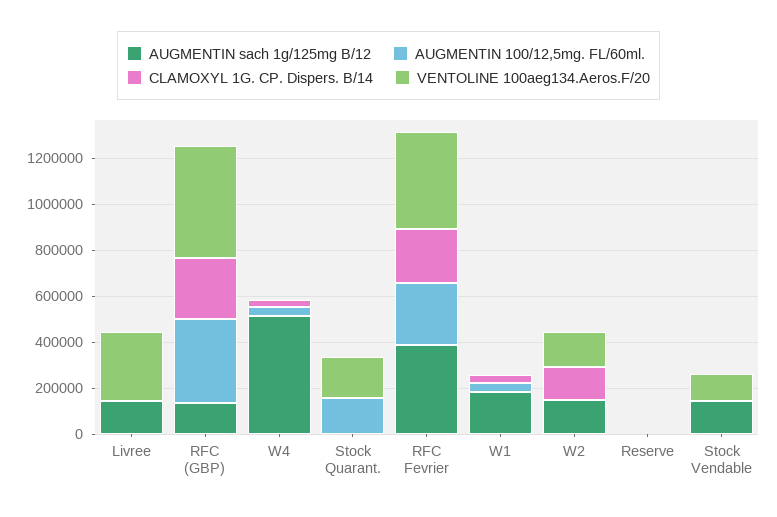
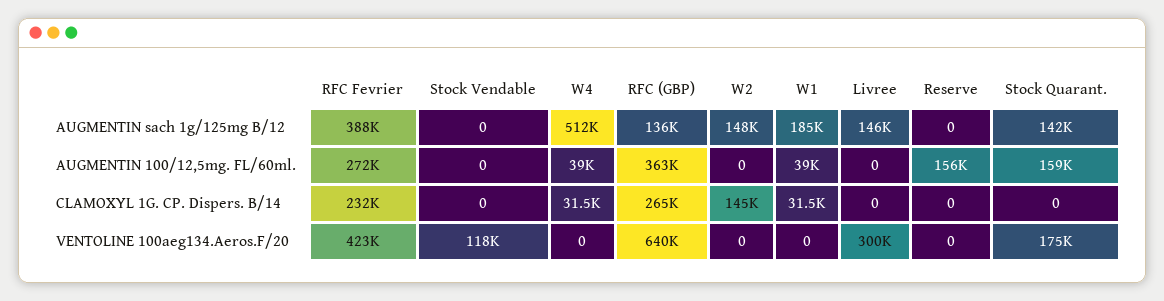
  {
    "AUGMENTIN sach 1g/125mg B/12": {
      "Livree": 146000,
      "RFC (GBP)": 136000,
      "W4": 512000,
-     "Stock Quarant.": 0,
+     "Stock Quarant.": 142000,
      "RFC Fevrier": 388000,
      "W1": 185000,
      "W2": 148000,
      "Reserve": 0,
-     "Stock Vendable": 150000
+     "Stock Vendable": 0
    },
    "AUGMENTIN 100/12,5mg. FL/60ml.": {
      "Livree": 0,
      "RFC (GBP)": 363000,
      "W4": 39000,
      "Stock Quarant.": 159000,
      "RFC Fevrier": 272000,
      "W1": 39000,
      "W2": 0,
-     "Reserve": 0,
+     "Reserve": 156000,
      "Stock Vendable": 0
    },
    "CLAMOXYL 1G. CP. Dispers. B/14": {
      "Livree": 0,
      "RFC (GBP)": 265000,
      "W4": 31500,
      "Stock Quarant.": 0,
      "RFC Fevrier": 232000,
      "W1": 31500,
      "W2": 145000,
      "Reserve": 0,
      "Stock Vendable": 0
    },
    "VENTOLINE 100aeg134.Aeros.F/20": {
      "Livree": 300000,
-     "RFC (GBP)": 500000,
+     "RFC (GBP)": 640000,
      "W4": 0,
      "Stock Quarant.": 175000,
      "RFC Fevrier": 423000,
      "W1": 0,
-     "W2": 150000,
+     "W2": 0,
      "Reserve": 0,
      "Stock Vendable": 118000
    }
  }

